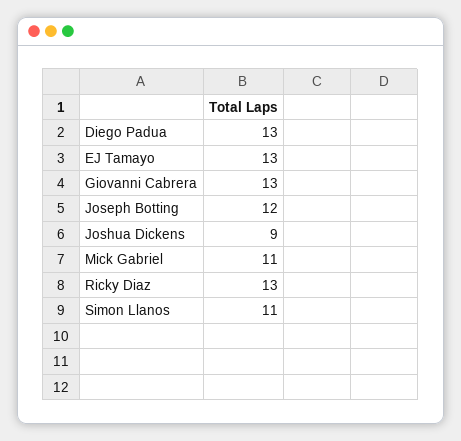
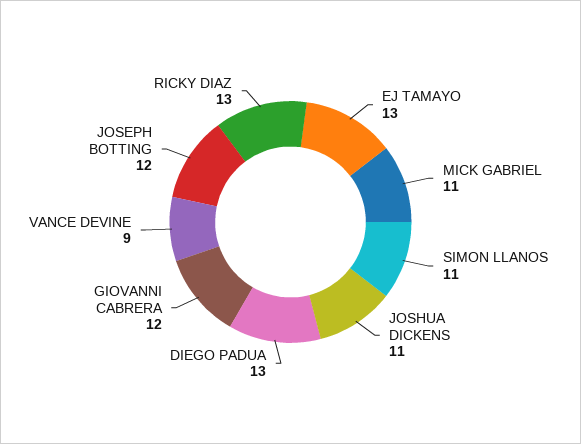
  {
    "Diego Padua": 13,
    "EJ Tamayo": 13,
-   "Giovanni Cabrera": 13,
+   "Giovanni Cabrera": 12,
    "Joseph Botting": 12,
-   "Joshua Dickens": 9,
+   "Joshua Dickens": 11,
    "Mick Gabriel": 11,
    "Ricky Diaz": 13,
-   "Simon Llanos": 11
+   "Simon Llanos": 11,
+   "VANCE DEVINE": 9
  }

